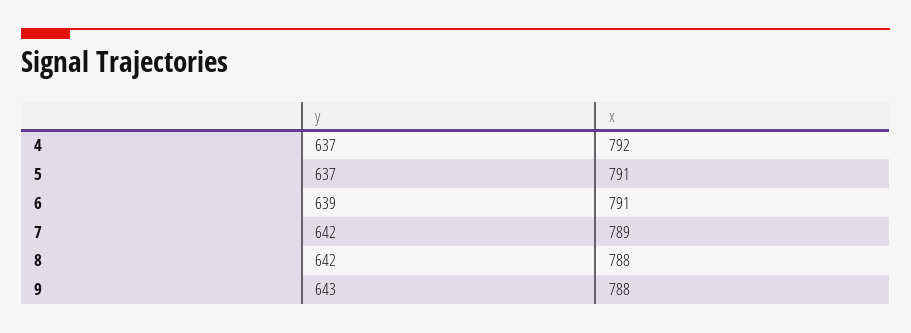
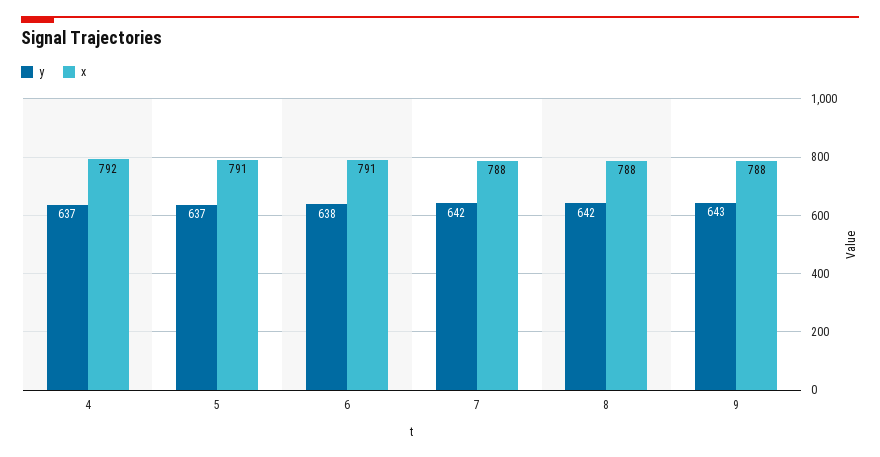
  {
    "y": {
      "4": 637,
      "5": 637,
-     "6": 639,
+     "6": 638,
      "7": 642,
      "8": 642,
      "9": 643
    },
    "x": {
      "4": 792,
      "5": 791,
      "6": 791,
-     "7": 789,
+     "7": 788,
      "8": 788,
      "9": 788
    }
  }

